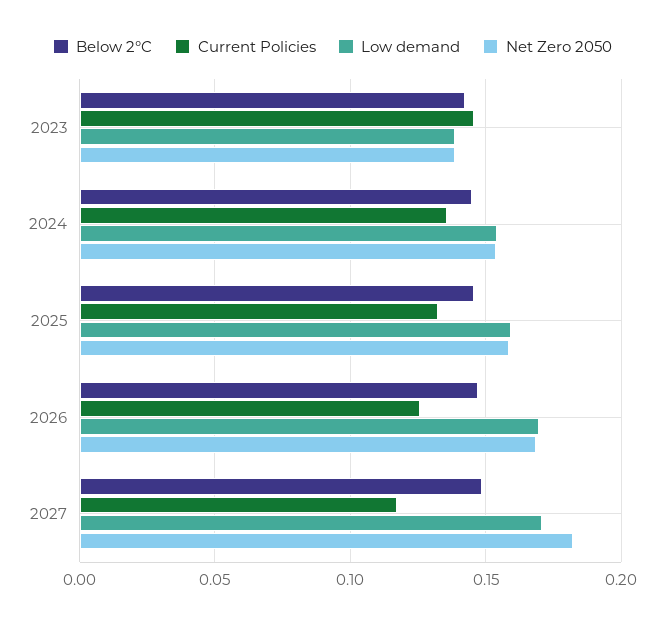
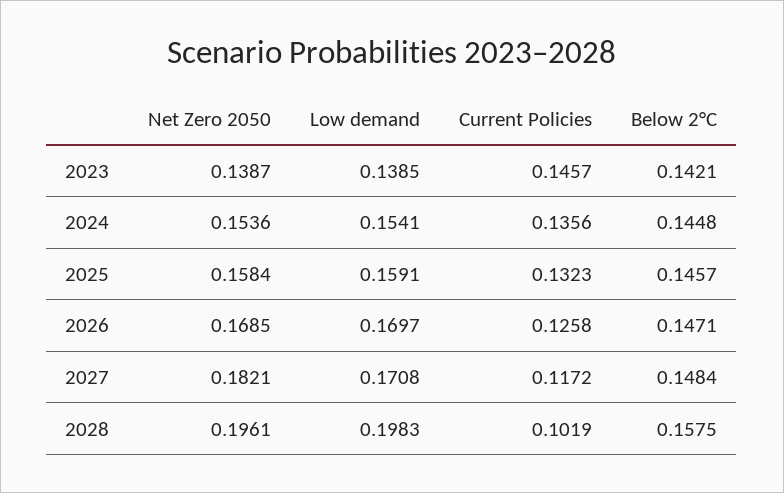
  {
    "Below 2°C": {
      "2023": 0.1421,
      "2024": 0.1448,
      "2025": 0.1457,
      "2026": 0.1471,
-     "2027": 0.1484
+     "2027": 0.1484,
+     "2028": 0.1575
    },
    "Current Policies": {
      "2023": 0.1457,
      "2024": 0.1356,
      "2025": 0.1323,
      "2026": 0.1258,
-     "2027": 0.1172
+     "2027": 0.1172,
+     "2028": 0.1019
    },
    "Low demand": {
      "2023": 0.1385,
      "2024": 0.1541,
      "2025": 0.1591,
      "2026": 0.1697,
-     "2027": 0.1708
+     "2027": 0.1708,
+     "2028": 0.1983
    },
    "Net Zero 2050": {
      "2023": 0.1387,
      "2024": 0.1536,
      "2025": 0.1584,
      "2026": 0.1685,
-     "2027": 0.1821
+     "2027": 0.1821,
+     "2028": 0.1961
    }
  }

